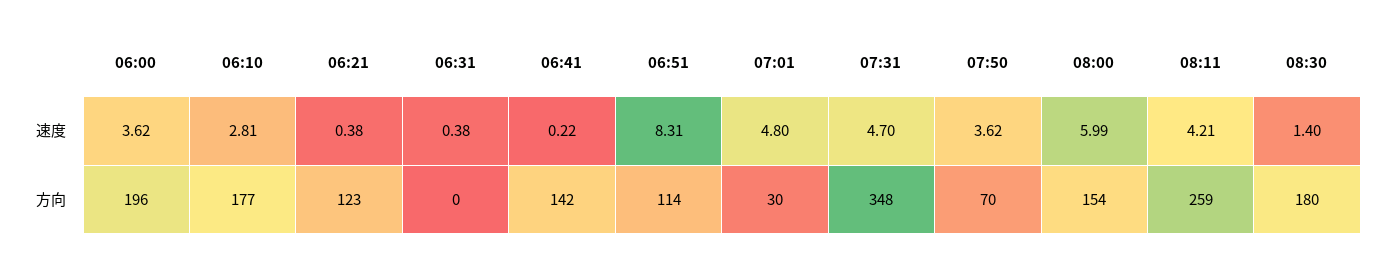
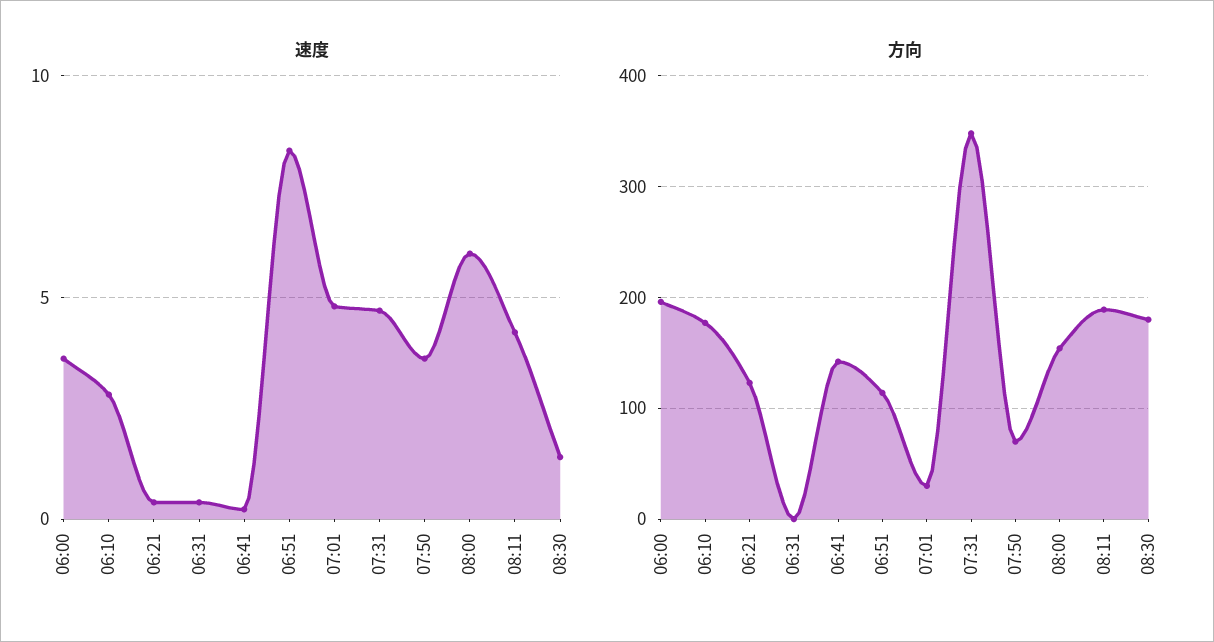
  {
    "速度": {
      "06:00": 3.62,
      "06:10": 2.81,
      "06:21": 0.38,
      "06:31": 0.38,
      "06:41": 0.22,
      "06:51": 8.31,
      "07:01": 4.8,
      "07:31": 4.7,
      "07:50": 3.62,
      "08:00": 5.99,
      "08:11": 4.21,
      "08:30": 1.4
    },
    "方向": {
      "06:00": 196,
      "06:10": 177,
      "06:21": 123,
      "06:31": 0,
      "06:41": 142,
      "06:51": 114,
      "07:01": 30,
      "07:31": 348,
      "07:50": 70,
      "08:00": 154,
-     "08:11": 259,
+     "08:11": 190,
      "08:30": 180
    }
  }

